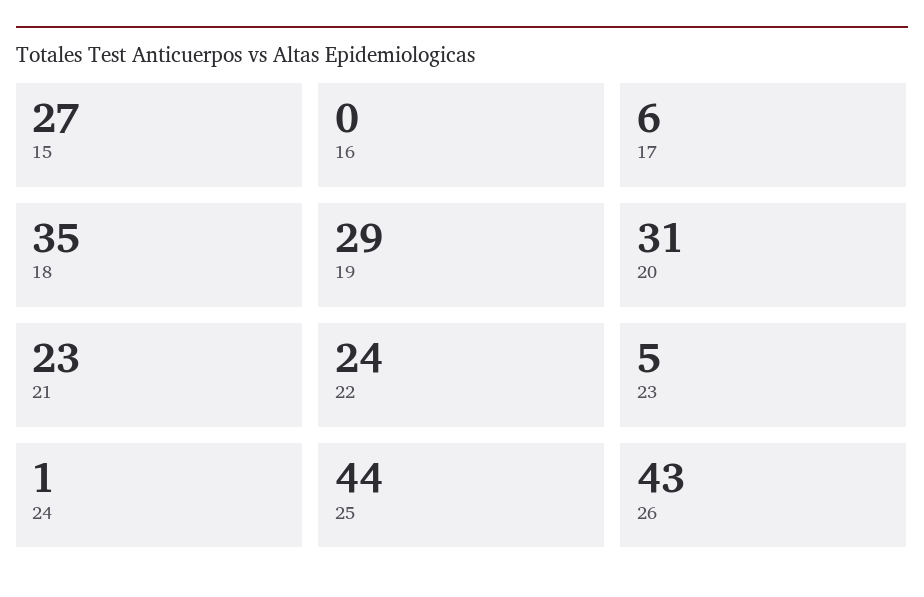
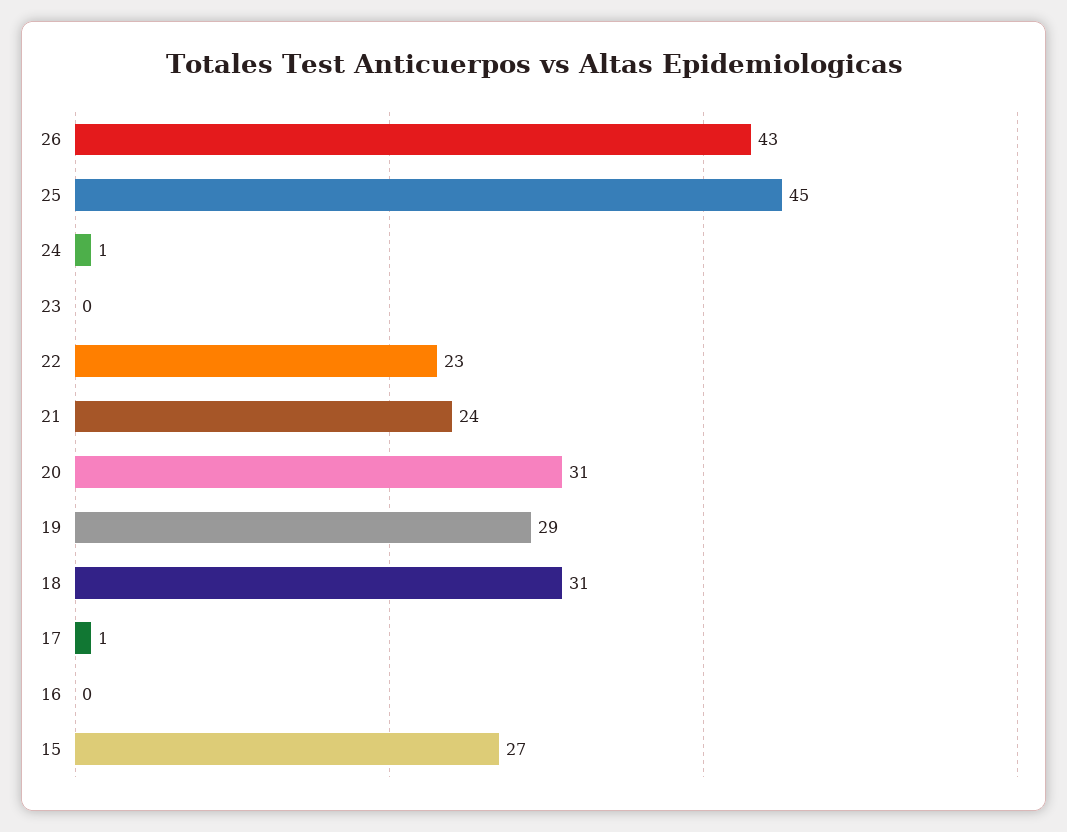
  {
    "15": 27,
    "16": 0,
-   "17": 6,
+   "17": 1,
-   "18": 35,
+   "18": 31,
    "19": 29,
    "20": 31,
-   "21": 23,
+   "21": 24,
-   "22": 24,
+   "22": 23,
-   "23": 5,
+   "23": 0,
    "24": 1,
-   "25": 44,
+   "25": 45,
    "26": 43
  }

